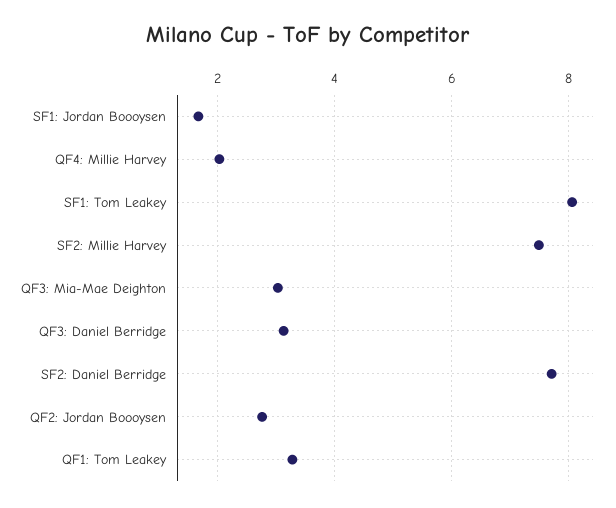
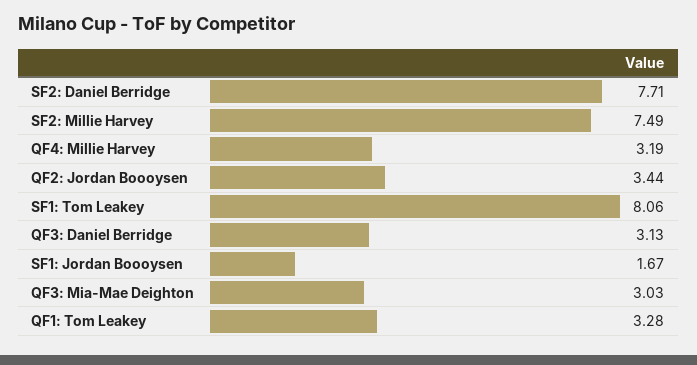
  {
    "SF1: Jordan Boooysen": 1.67,
-   "QF4: Millie Harvey": 2,
+   "QF4: Millie Harvey": 3.19,
    "SF1: Tom Leakey": 8.06,
    "SF2: Millie Harvey": 7.49,
    "QF3: Mia-Mae Deighton": 3.03,
    "QF3: Daniel Berridge": 3.13,
    "SF2: Daniel Berridge": 7.71,
-   "QF2: Jordan Boooysen": 2.8,
+   "QF2: Jordan Boooysen": 3.44,
    "QF1: Tom Leakey": 3.28
  }

